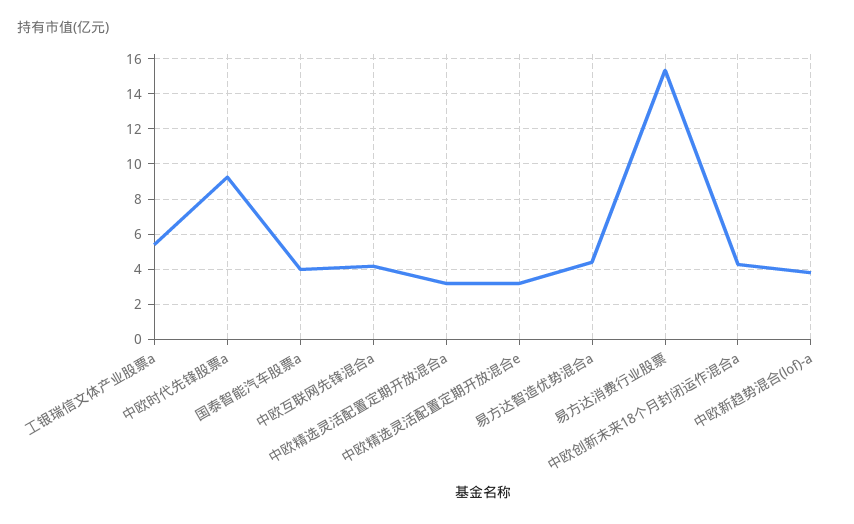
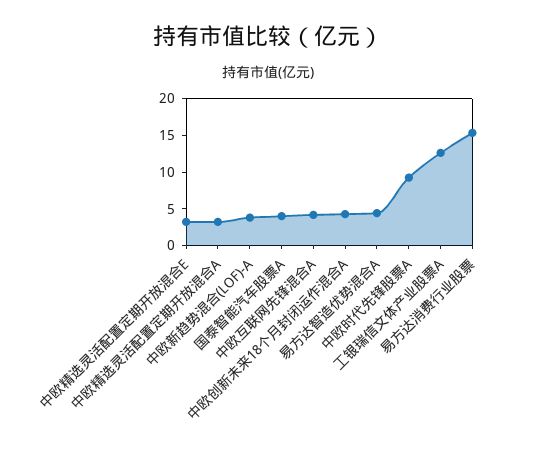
  {
-   "工银瑞信文体产业股票a": 5.5,
+   "工银瑞信文体产业股票a": 12.5,
    "中欧时代先锋股票a": 9.5,
    "国泰智能汽车股票a": 4,
    "中欧互联网先锋混合a": 4,
    "中欧精选灵活配置定期开放混合a": 3,
    "中欧精选灵活配置定期开放混合e": 3,
    "易方达智造优势混合a": 4.5,
    "易方达消费行业股票": 15.5,
    "中欧创新未来18个月封闭运作混合a": 4.5,
    "中欧新趋势混合(lof)-a": 4
  }

